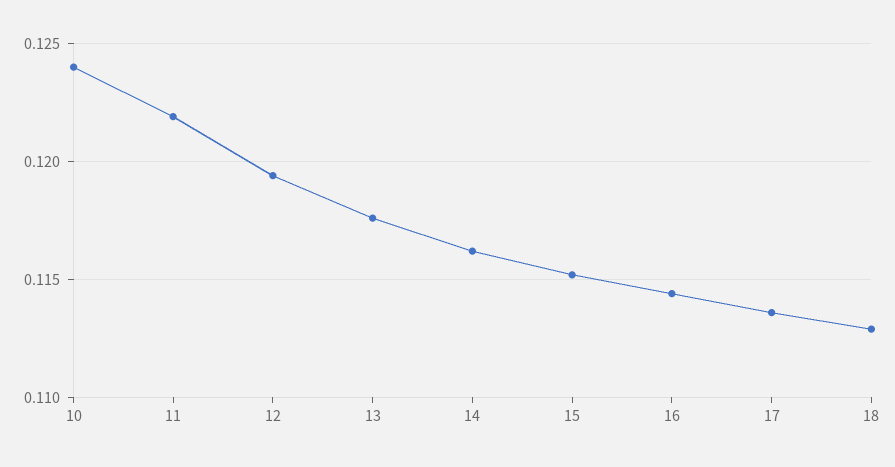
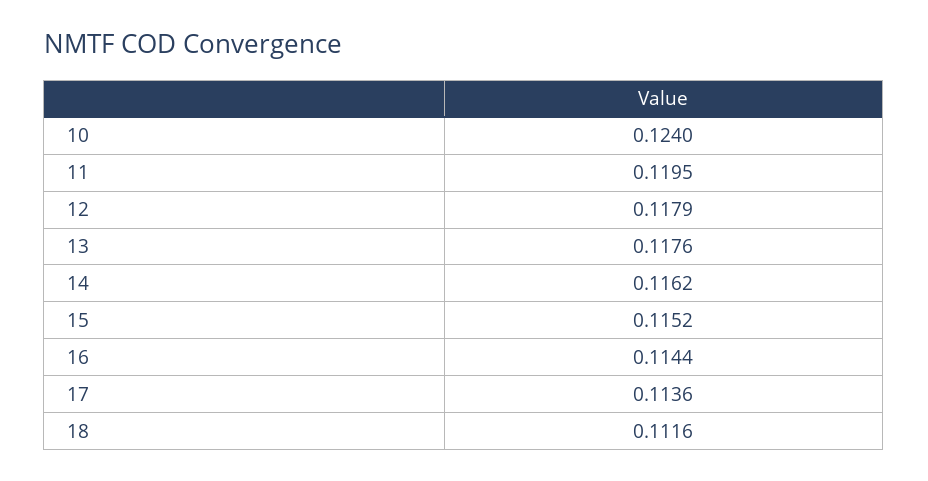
  {
    "10": 0.124,
-   "11": 0.122,
+   "11": 0.1195,
-   "12": 0.1195,
+   "12": 0.1179,
    "13": 0.1176,
    "14": 0.1162,
    "15": 0.1152,
    "16": 0.1144,
    "17": 0.1136,
-   "18": 0.113
+   "18": 0.1116
  }

